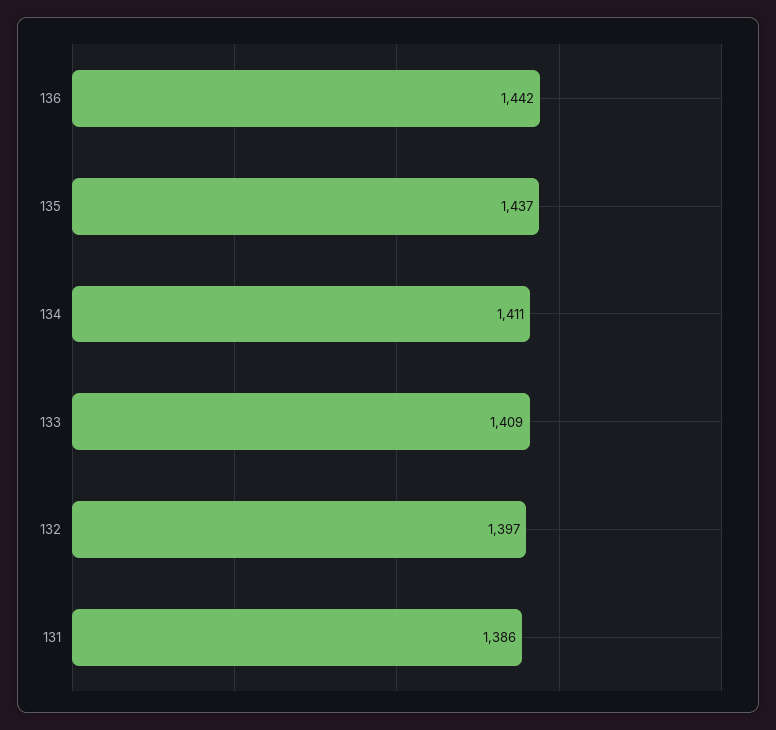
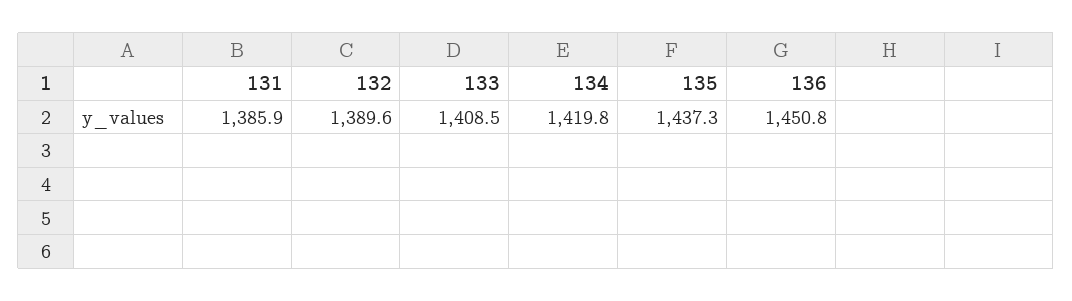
  {
-   "136": 1442,
+   "136": 1450.8,
    "135": 1437.3,
-   "134": 1411,
+   "134": 1419.8,
    "133": 1408.5,
-   "132": 1397,
+   "132": 1389.6,
    "131": 1385.9
  }

